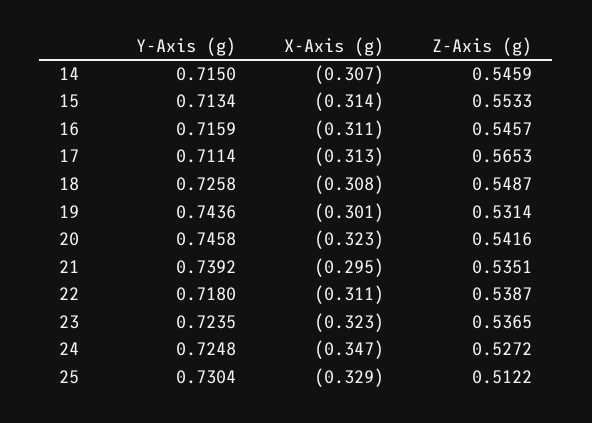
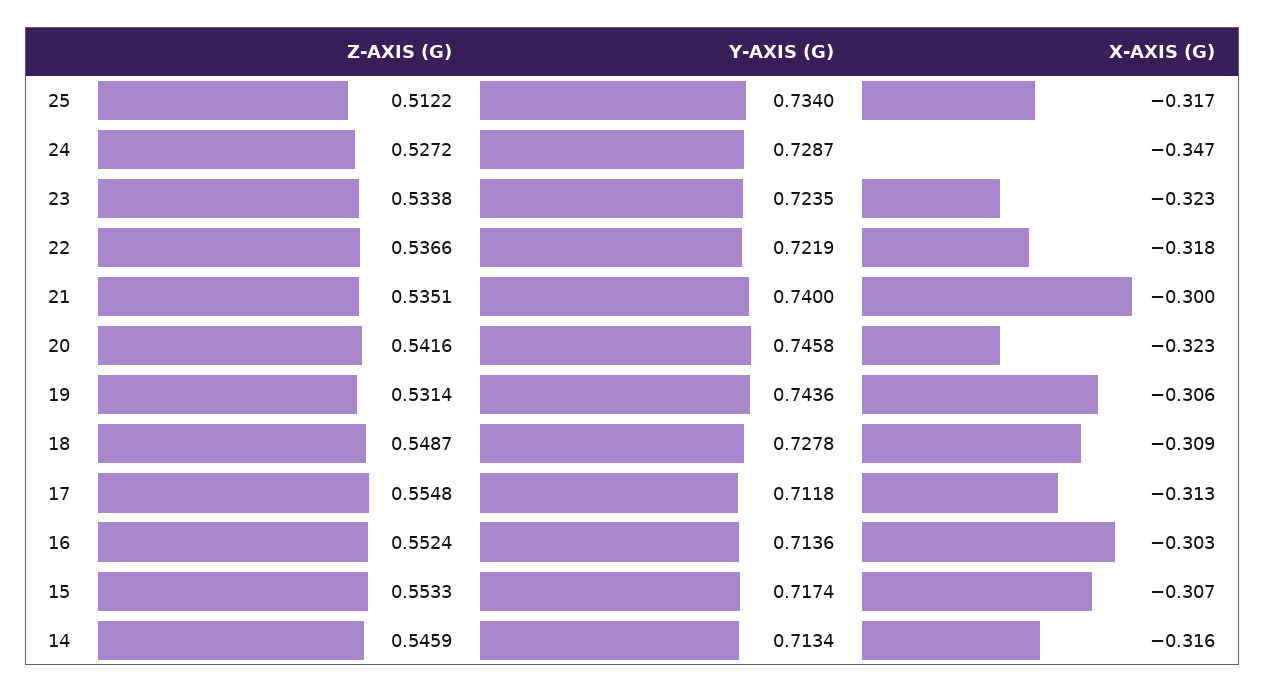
  {
    "Y-Axis (g)": {
-     "14": 0.715,
+     "14": 0.7134,
-     "15": 0.7134,
+     "15": 0.7174,
-     "16": 0.7159,
+     "16": 0.7136,
-     "17": 0.7114,
+     "17": 0.7118,
-     "18": 0.7258,
+     "18": 0.7278,
      "19": 0.7436,
      "20": 0.7458,
-     "21": 0.7392,
+     "21": 0.74,
-     "22": 0.718,
+     "22": 0.7219,
      "23": 0.7235,
-     "24": 0.7248,
+     "24": 0.7287,
-     "25": 0.7304
+     "25": 0.734
    },
    "X-Axis (g)": {
-     "14": -0.307,
+     "14": -0.316,
-     "15": -0.314,
+     "15": -0.307,
-     "16": -0.311,
+     "16": -0.303,
      "17": -0.313,
-     "18": -0.308,
+     "18": -0.309,
-     "19": -0.301,
+     "19": -0.306,
      "20": -0.323,
-     "21": -0.295,
+     "21": -0.3,
-     "22": -0.311,
+     "22": -0.318,
      "23": -0.323,
      "24": -0.347,
-     "25": -0.329
+     "25": -0.317
    },
    "Z-Axis (g)": {
      "14": 0.5459,
      "15": 0.5533,
-     "16": 0.5457,
+     "16": 0.5524,
-     "17": 0.5653,
+     "17": 0.5548,
      "18": 0.5487,
      "19": 0.5314,
      "20": 0.5416,
      "21": 0.5351,
-     "22": 0.5387,
+     "22": 0.5366,
-     "23": 0.5365,
+     "23": 0.5338,
      "24": 0.5272,
      "25": 0.5122
    }
  }

